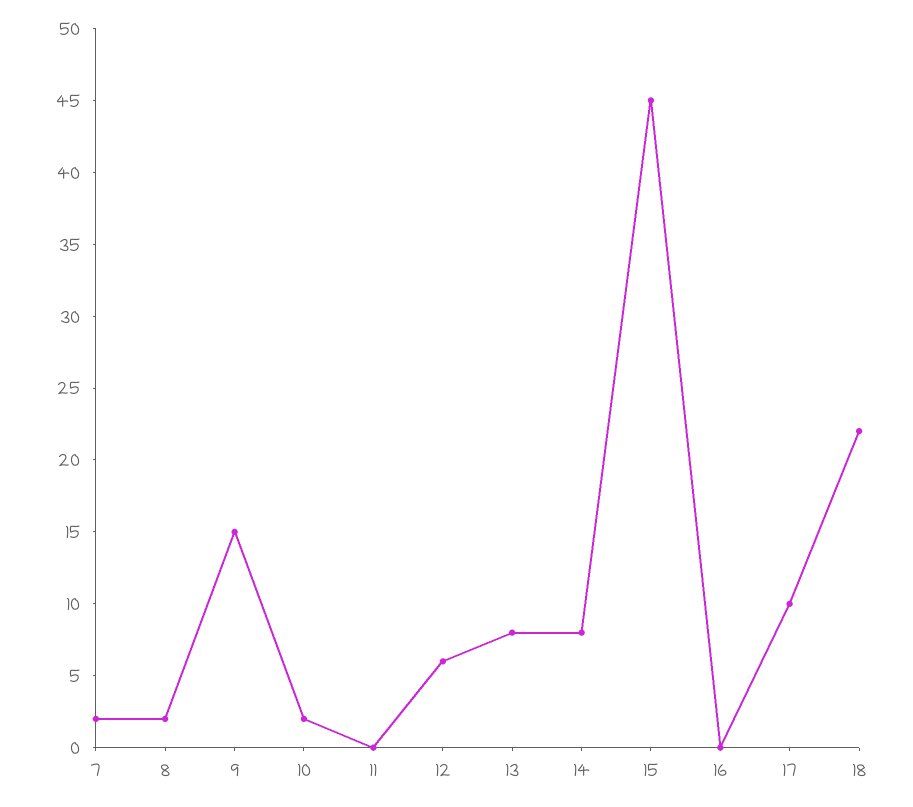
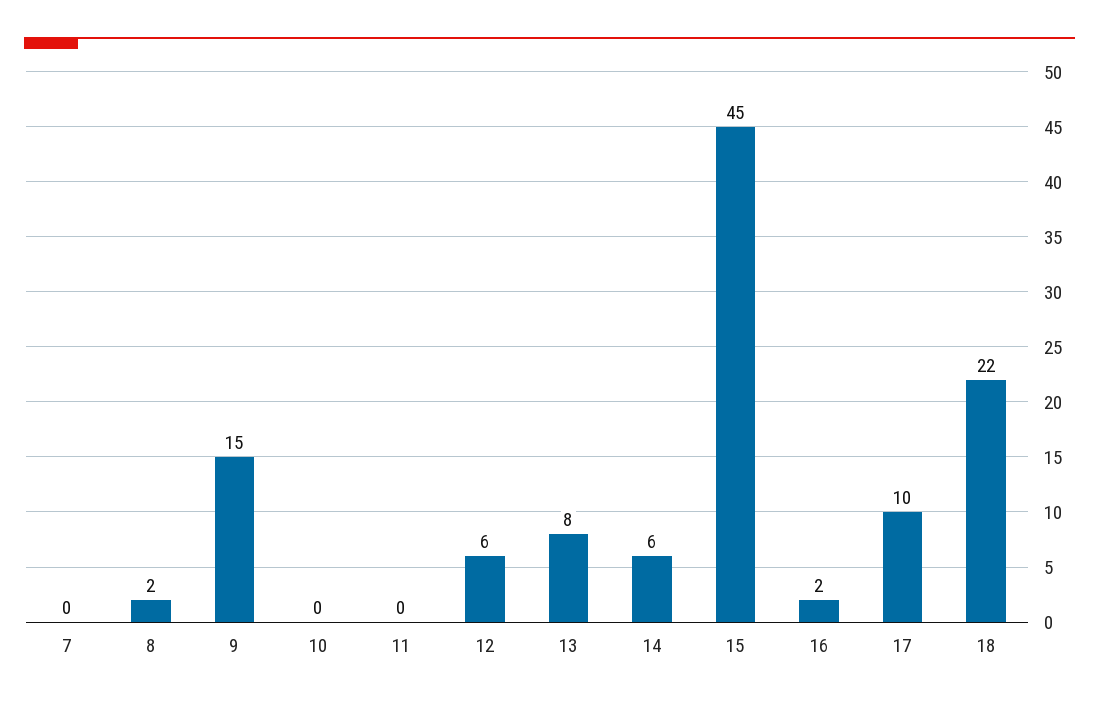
  {
-   "7": 2,
+   "7": 0,
    "8": 2,
    "9": 15,
-   "10": 2,
+   "10": 0,
    "11": 0,
    "12": 6,
    "13": 8,
-   "14": 8,
+   "14": 6,
    "15": 45,
-   "16": 0,
+   "16": 2,
    "17": 10,
    "18": 22
  }

